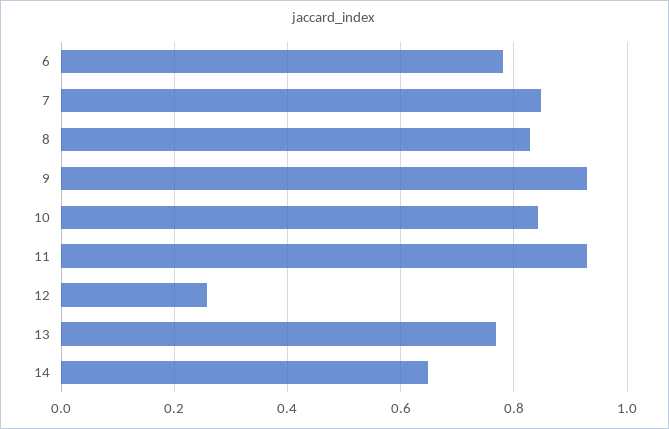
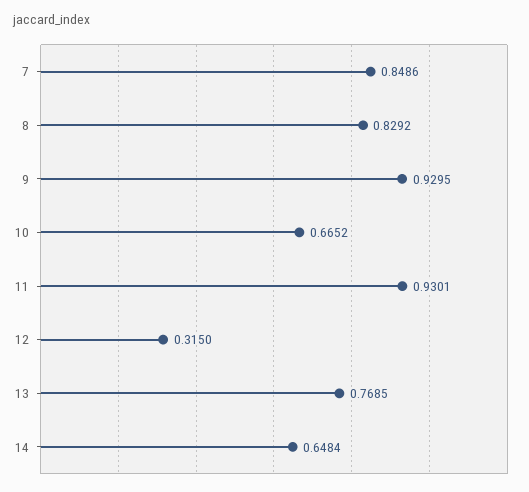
  {
-   "6": 0.78,
    "7": 0.8486,
    "8": 0.8292,
    "9": 0.9295,
-   "10": 0.84,
+   "10": 0.6652,
    "11": 0.9301,
-   "12": 0.26,
+   "12": 0.315,
    "13": 0.7685,
    "14": 0.6484
  }

